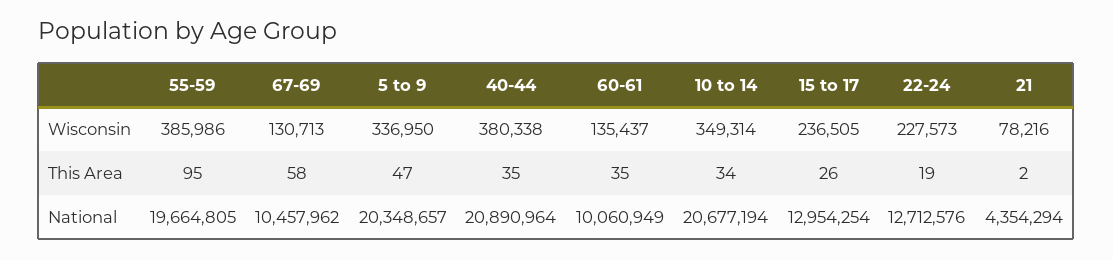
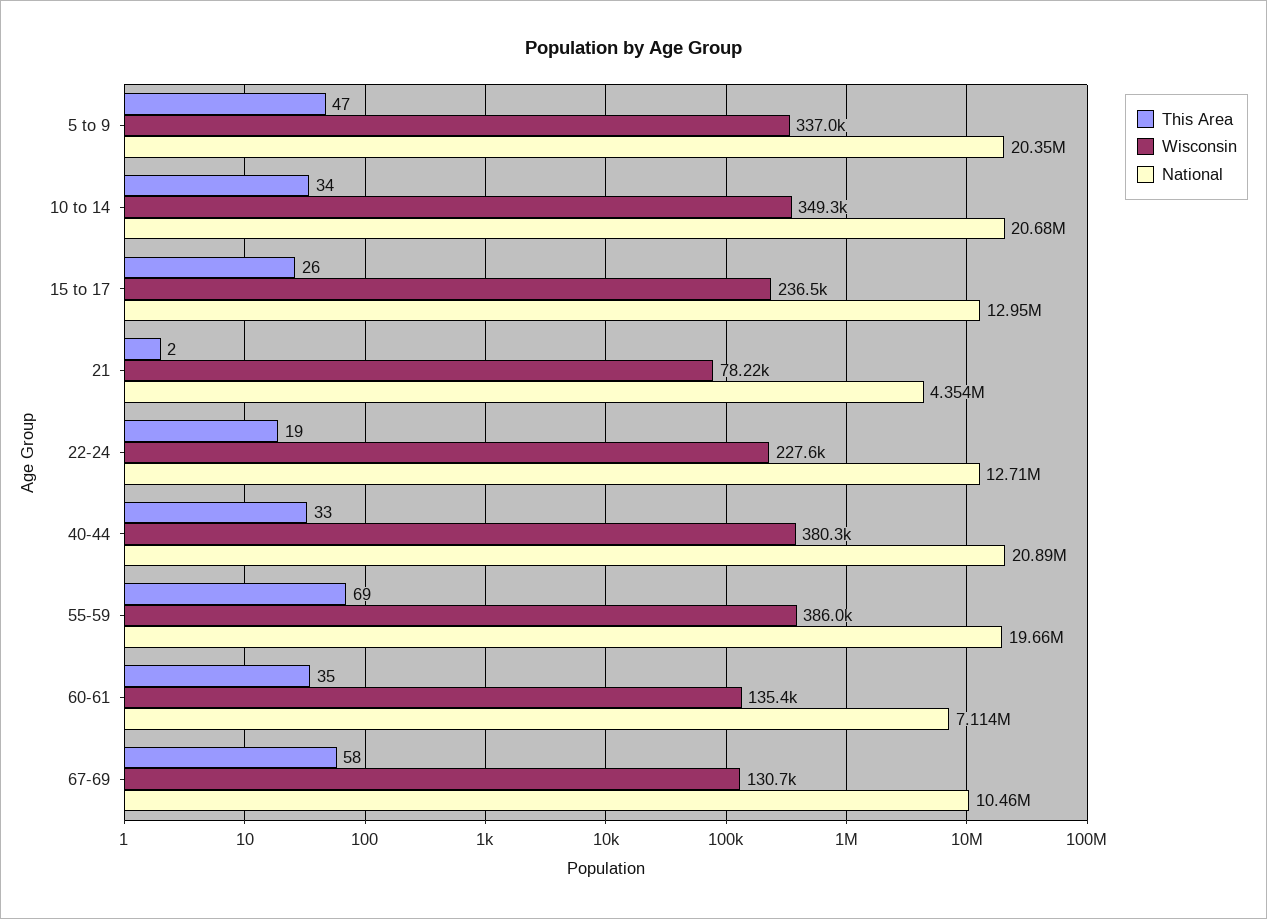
  {
    "Wisconsin": {
      "55-59": 385986,
      "67-69": 130713,
      "5 to 9": 336950,
      "40-44": 380338,
      "60-61": 135437,
      "10 to 14": 349314,
      "15 to 17": 236505,
      "22-24": 227573,
      "21": 78216
    },
    "This Area": {
-     "55-59": 95,
+     "55-59": 69,
      "67-69": 58,
      "5 to 9": 47,
-     "40-44": 35,
+     "40-44": 33,
      "60-61": 35,
      "10 to 14": 34,
      "15 to 17": 26,
      "22-24": 19,
      "21": 2
    },
    "National": {
      "55-59": 19664805,
      "67-69": 10457962,
      "5 to 9": 20348657,
      "40-44": 20890964,
-     "60-61": 10060949,
+     "60-61": 7114000,
      "10 to 14": 20677194,
      "15 to 17": 12954254,
      "22-24": 12712576,
      "21": 4354294
    }
  }

